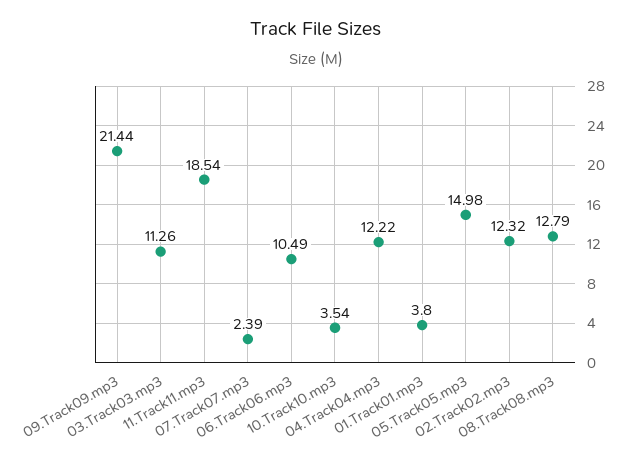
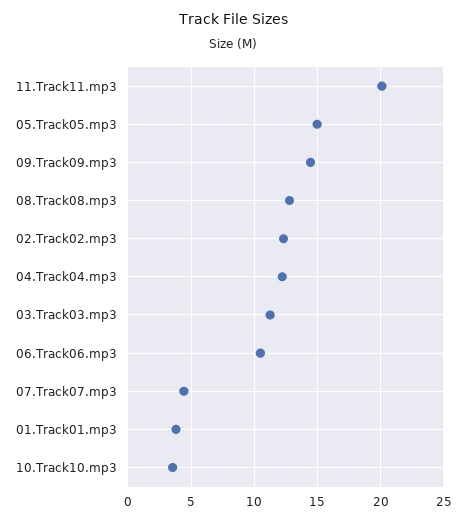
  {
-   "09.Track09.mp3": 21.44,
+   "09.Track09.mp3": 14.5,
    "03.Track03.mp3": 11.26,
-   "11.Track11.mp3": 18.54,
+   "11.Track11.mp3": 20,
-   "07.Track07.mp3": 2.39,
+   "07.Track07.mp3": 4.5,
    "06.Track06.mp3": 10.49,
    "10.Track10.mp3": 3.54,
    "04.Track04.mp3": 12.22,
    "01.Track01.mp3": 3.8,
    "05.Track05.mp3": 14.98,
    "02.Track02.mp3": 12.32,
    "08.Track08.mp3": 12.79
  }

